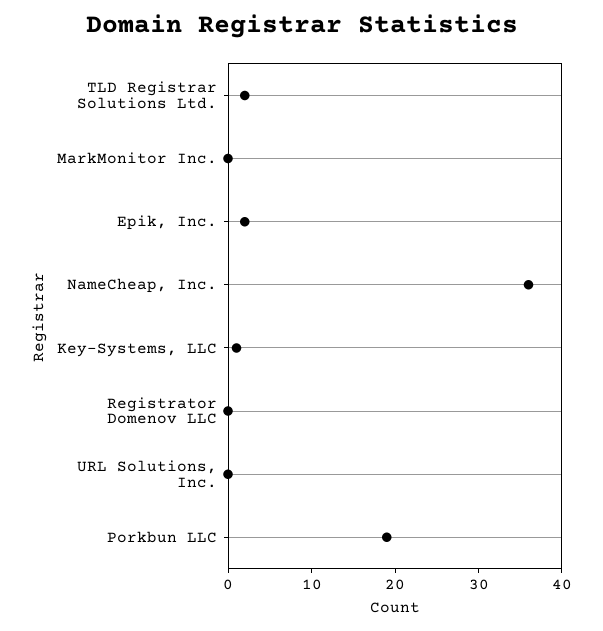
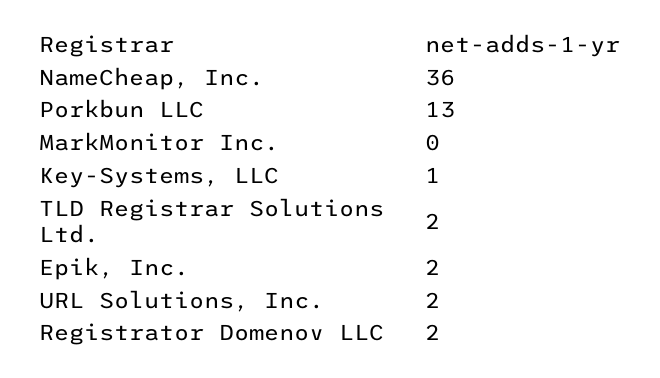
  {
    "TLD Registrar Solutions Ltd.": 2,
    "MarkMonitor Inc.": 0,
    "Epik, Inc.": 2,
    "NameCheap, Inc.": 36,
    "Key-Systems, LLC": 1,
-   "Registrator Domenov LLC": 0,
+   "Registrator Domenov LLC": 2,
-   "URL Solutions, Inc.": 0,
+   "URL Solutions, Inc.": 2,
-   "Porkbun LLC": 19
+   "Porkbun LLC": 13
  }

